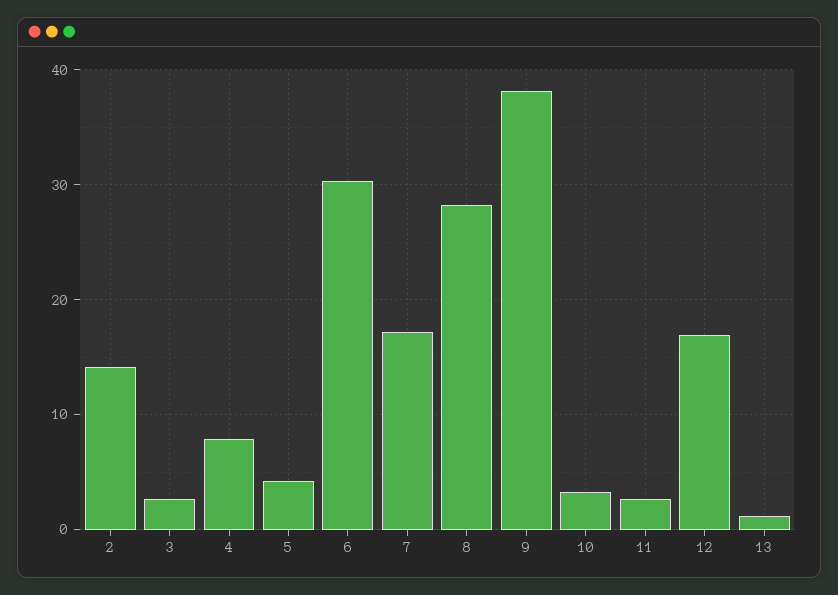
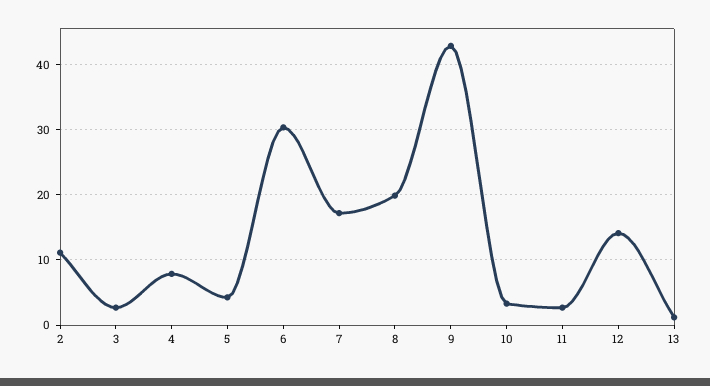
  {
-   "2": 14,
+   "2": 11,
    "3": 3,
    "4": 8,
    "5": 4,
    "6": 30,
    "7": 17,
-   "8": 28,
+   "8": 20,
-   "9": 38,
+   "9": 43,
    "10": 3,
    "11": 3,
-   "12": 17,
+   "12": 14,
    "13": 1
  }

